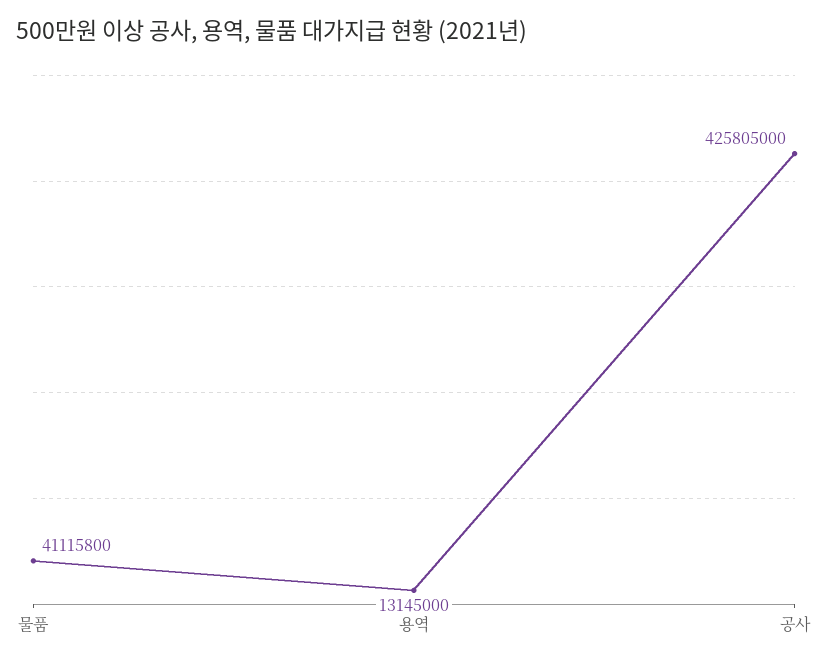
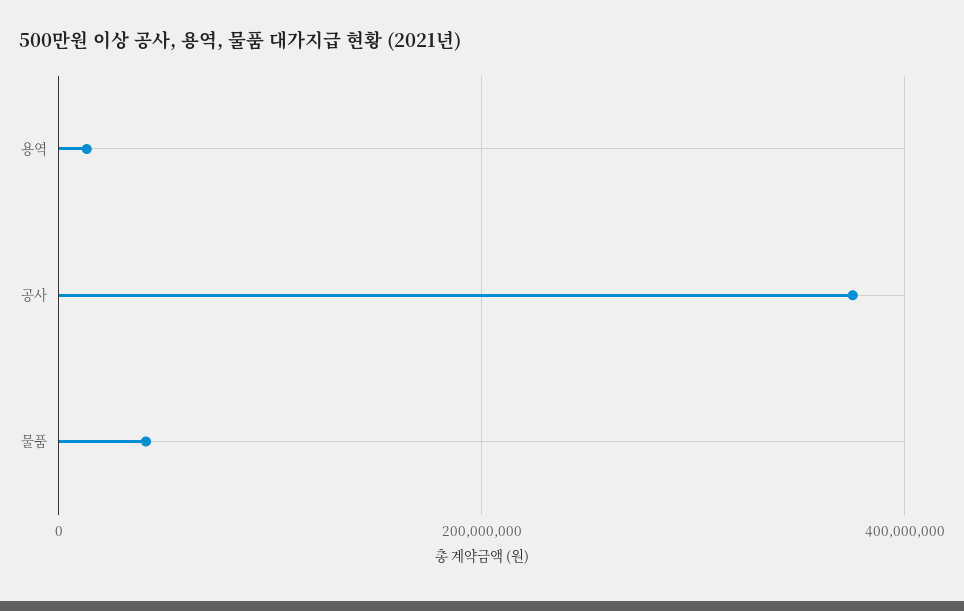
  {
    "물품": 41115800,
    "용역": 13145000,
-   "공사": 425805000
+   "공사": 380000000
  }

